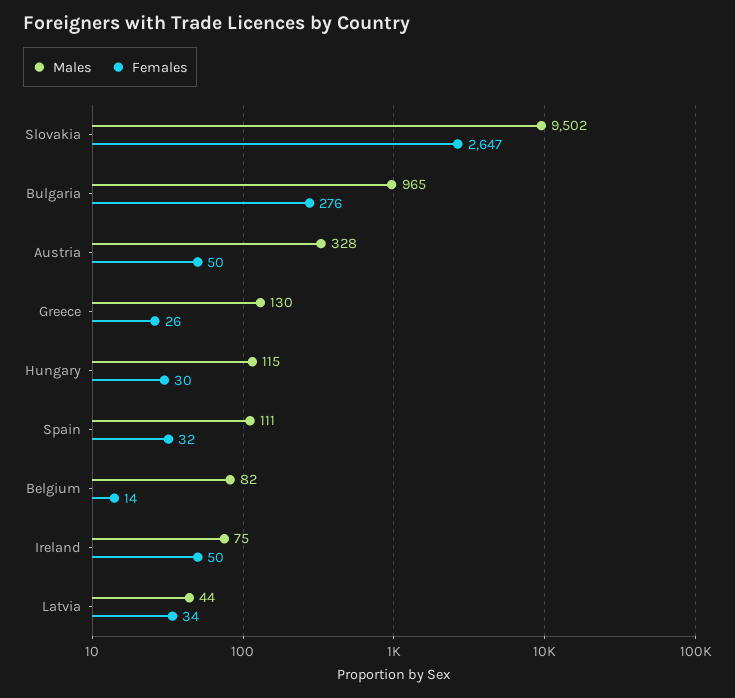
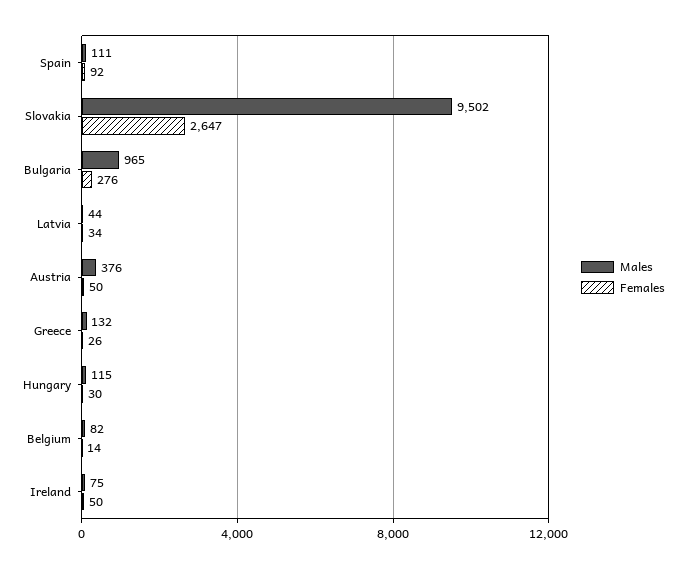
  {
    "Males": {
      "Slovakia": 9502,
      "Bulgaria": 965,
-     "Austria": 328,
+     "Austria": 376,
-     "Greece": 130,
+     "Greece": 132,
      "Hungary": 115,
      "Spain": 111,
      "Belgium": 82,
      "Ireland": 75,
      "Latvia": 44
    },
    "Females": {
      "Slovakia": 2647,
      "Bulgaria": 276,
      "Austria": 50,
      "Greece": 26,
      "Hungary": 30,
-     "Spain": 32,
+     "Spain": 92,
      "Belgium": 14,
      "Ireland": 50,
      "Latvia": 34
    }
  }

